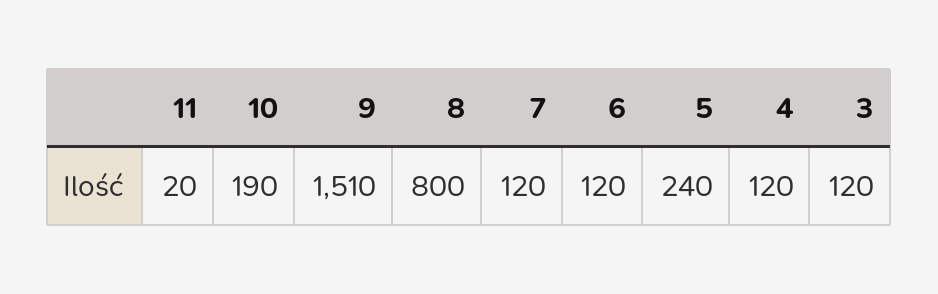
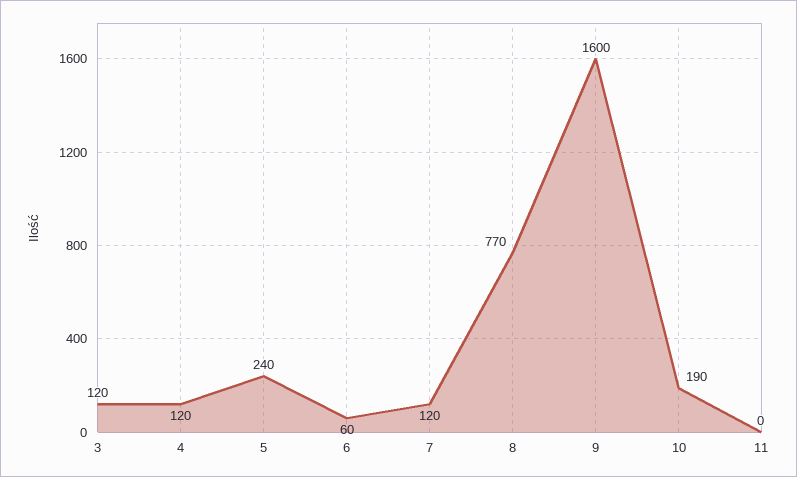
  {
-   "11": 20,
+   "11": 0,
    "10": 190,
-   "9": 1510,
+   "9": 1600,
-   "8": 800,
+   "8": 770,
    "7": 120,
-   "6": 120,
+   "6": 60,
    "5": 240,
    "4": 120,
    "3": 120
  }

